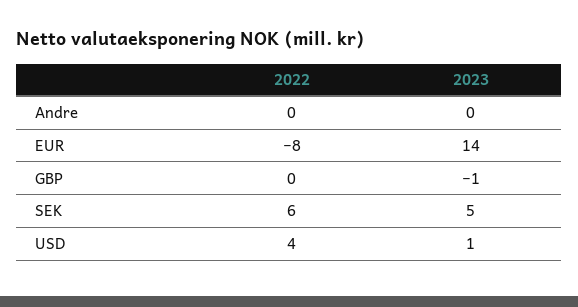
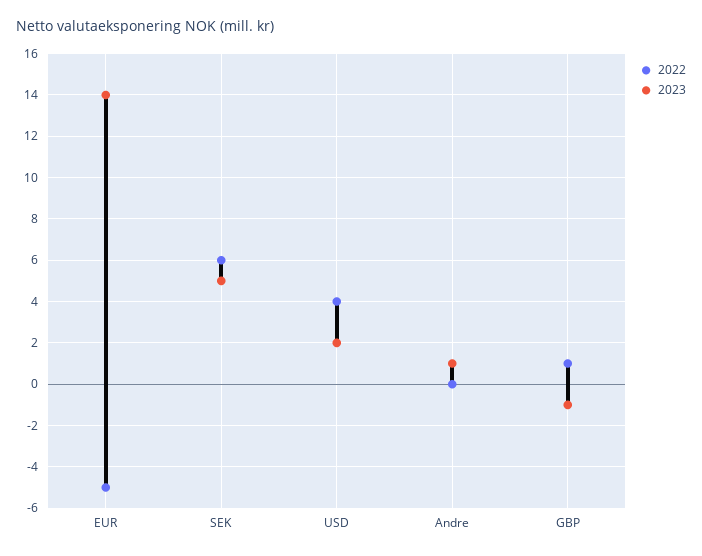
  {
    "2022": {
      "Andre": 0,
-     "EUR": -8,
+     "EUR": -5,
-     "GBP": 0,
+     "GBP": 1,
      "SEK": 6,
      "USD": 4
    },
    "2023": {
-     "Andre": 0,
+     "Andre": 1,
      "EUR": 14,
      "GBP": -1,
      "SEK": 5,
-     "USD": 1
+     "USD": 2
    }
  }

